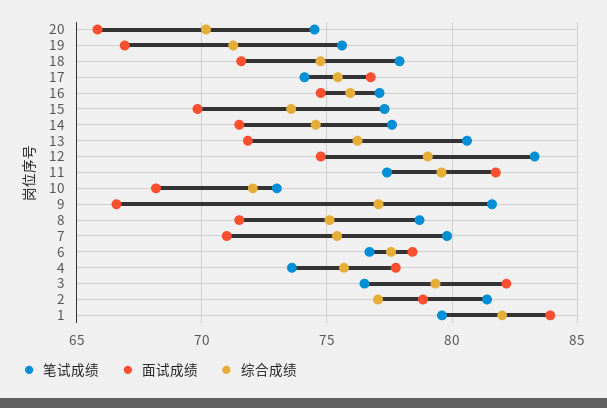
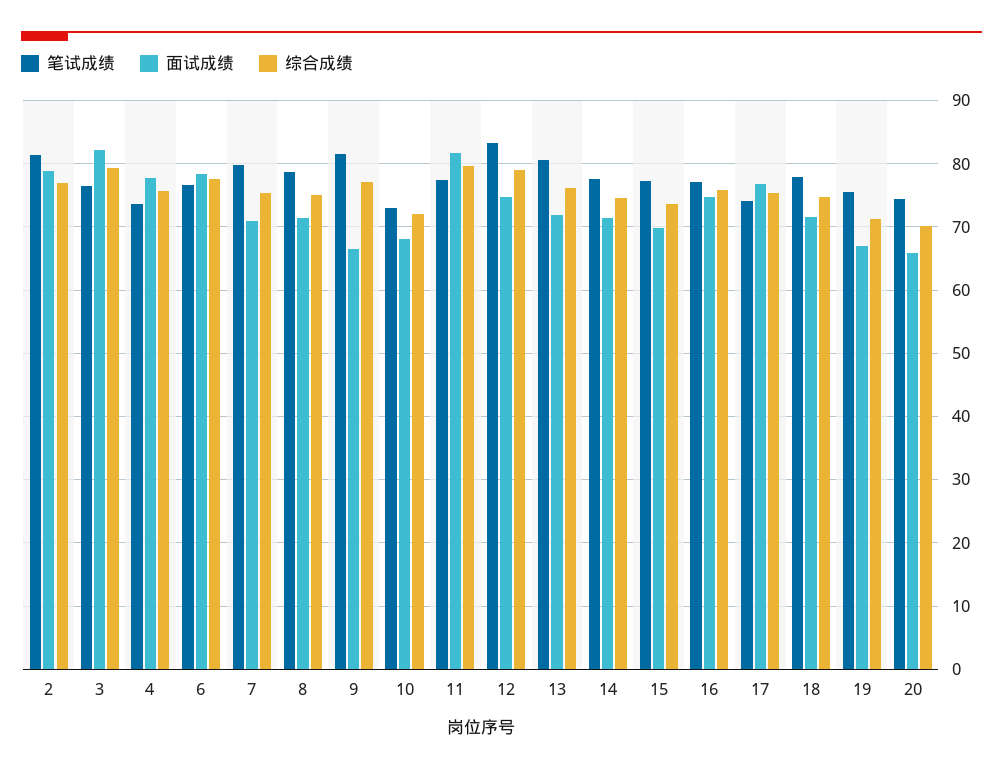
  {
    "笔试成绩": {
      "20": 74.5,
      "19": 75.5,
      "18": 78,
      "17": 74,
      "16": 77,
      "15": 77.5,
      "14": 77.5,
      "13": 80.5,
      "12": 83.5,
      "11": 77.5,
      "10": 73,
      "9": 81.5,
      "8": 78.5,
      "7": 80,
      "6": 76.5,
      "4": 73.5,
      "3": 76.5,
-     "2": 81.5,
+     "2": 81.5
-     "1": 79.5
    },
    "面试成绩": {
      "20": 66,
      "19": 67,
      "18": 71.5,
      "17": 77,
      "16": 75,
      "15": 70,
      "14": 71.5,
      "13": 72,
      "12": 75,
      "11": 82,
      "10": 68,
      "9": 66.5,
      "8": 71.5,
      "7": 71,
      "6": 78.5,
      "4": 78,
      "3": 82,
-     "2": 79,
+     "2": 79
-     "1": 84
    },
    "综合成绩": {
      "20": 70,
      "19": 71.5,
      "18": 74.5,
      "17": 75.5,
      "16": 76,
      "15": 73.5,
      "14": 74.5,
      "13": 76,
      "12": 79,
      "11": 79.5,
      "10": 72,
      "9": 77,
      "8": 75,
      "7": 75.5,
      "6": 77.5,
      "4": 75.5,
      "3": 79.5,
-     "2": 77,
+     "2": 77
-     "1": 82
    }
  }

